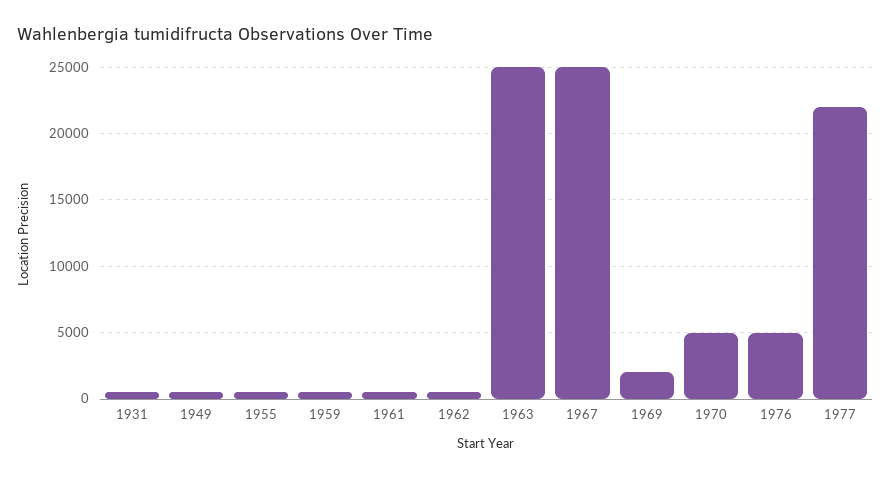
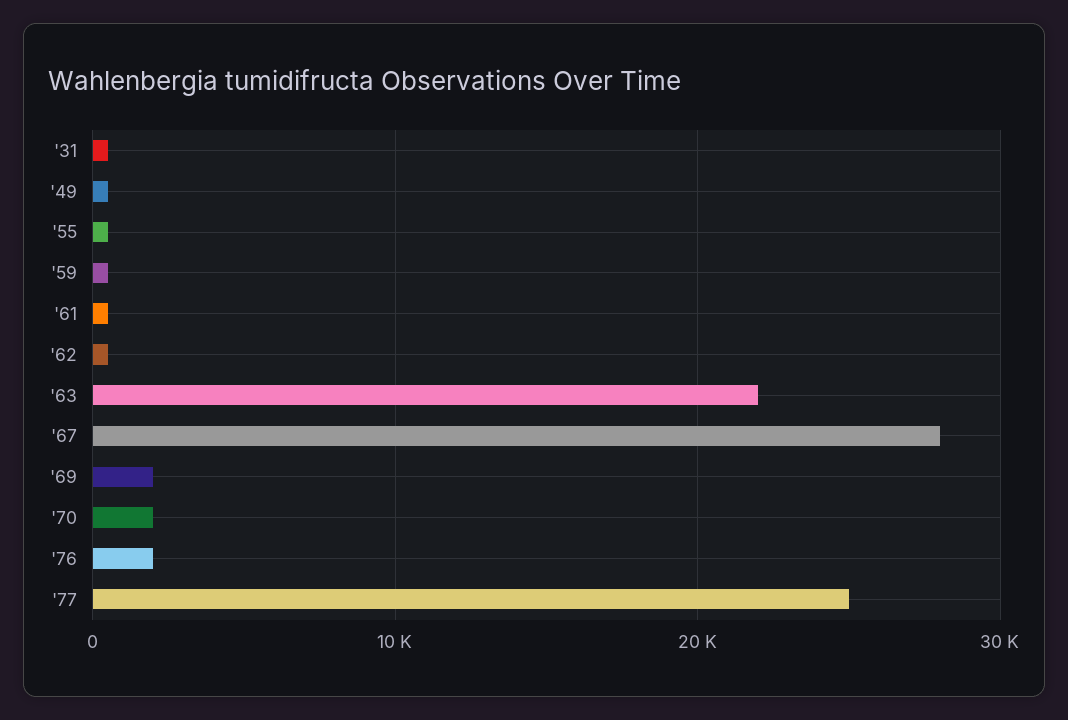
  {
    "1931": 500,
    "1949": 500,
    "1955": 500,
    "1959": 500,
    "1961": 500,
    "1962": 500,
-   "1963": 25000,
+   "1963": 22000,
-   "1967": 25000,
+   "1967": 28000,
    "1969": 2000,
-   "1970": 5000,
+   "1970": 2000,
-   "1976": 5000,
+   "1976": 2000,
-   "1977": 22000
+   "1977": 25000
  }

